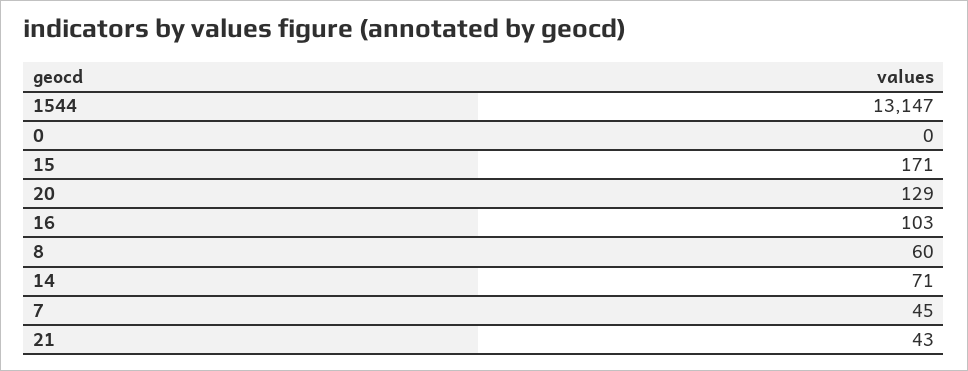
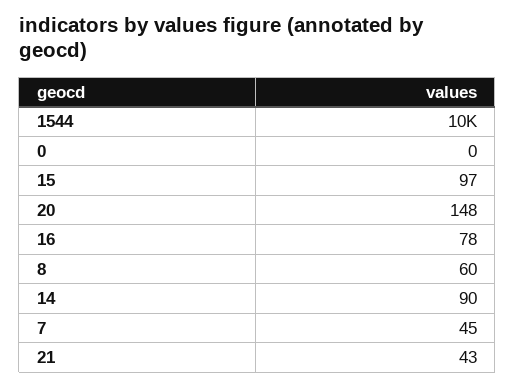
  {
-   "1544": 13147,
+   "1544": 10000,
    "0": 0,
-   "15": 171,
+   "15": 97,
-   "20": 129,
+   "20": 148,
-   "16": 103,
+   "16": 78,
    "8": 60,
-   "14": 71,
+   "14": 90,
    "7": 45,
    "21": 43
  }

